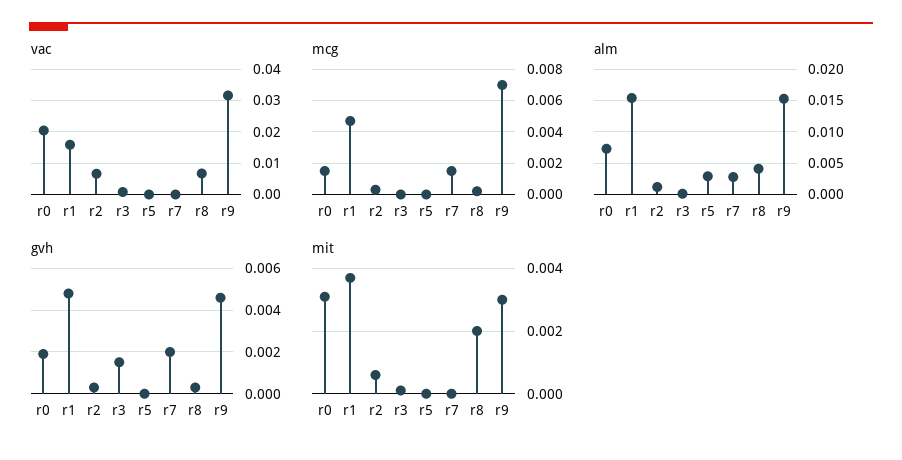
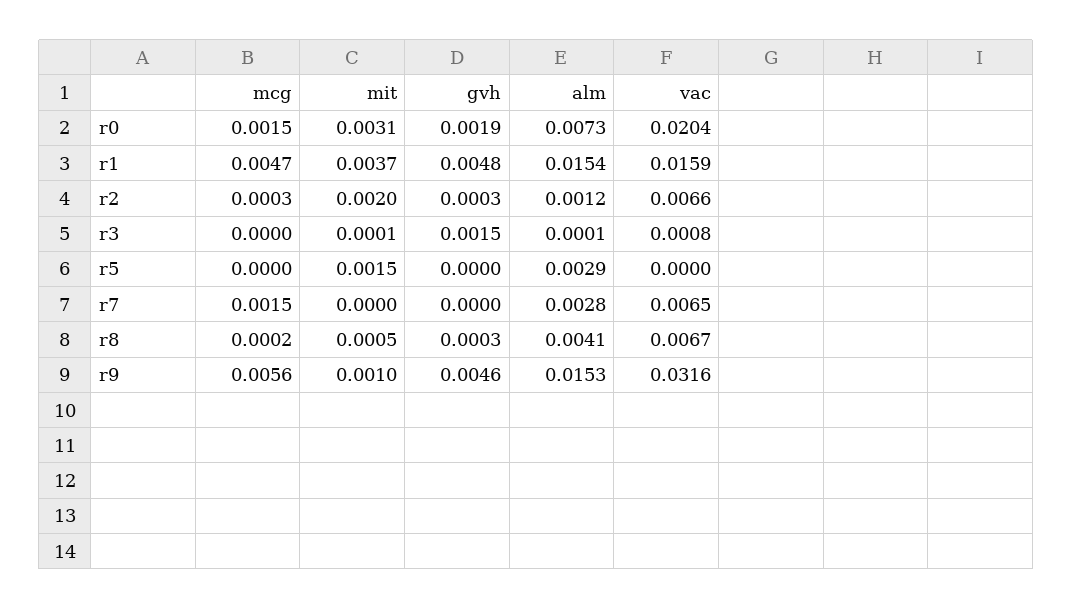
  {
    "vac": {
      "r0": 0.0204,
      "r1": 0.0159,
      "r2": 0.0066,
      "r3": 0.0008,
      "r5": 0,
-     "r7": 0,
+     "r7": 0.0065,
      "r8": 0.0067,
      "r9": 0.0316
    },
    "mcg": {
      "r0": 0.0015,
      "r1": 0.0047,
      "r2": 0.0003,
      "r3": 0,
      "r5": 0,
      "r7": 0.0015,
      "r8": 0.0002,
-     "r9": 0.007
+     "r9": 0.0056
    },
    "alm": {
      "r0": 0.0073,
      "r1": 0.0154,
      "r2": 0.0012,
      "r3": 0.0001,
      "r5": 0.0029,
      "r7": 0.0028,
      "r8": 0.0041,
      "r9": 0.0153
    },
    "gvh": {
      "r0": 0.0019,
      "r1": 0.0048,
      "r2": 0.0003,
      "r3": 0.0015,
      "r5": 0,
-     "r7": 0.002,
+     "r7": 0,
      "r8": 0.0003,
      "r9": 0.0046
    },
    "mit": {
      "r0": 0.0031,
      "r1": 0.0037,
-     "r2": 0.0005,
+     "r2": 0.002,
      "r3": 0.0001,
-     "r5": 0,
+     "r5": 0.0015,
      "r7": 0,
-     "r8": 0.002,
+     "r8": 0.0005,
-     "r9": 0.003
+     "r9": 0.001
    }
  }

